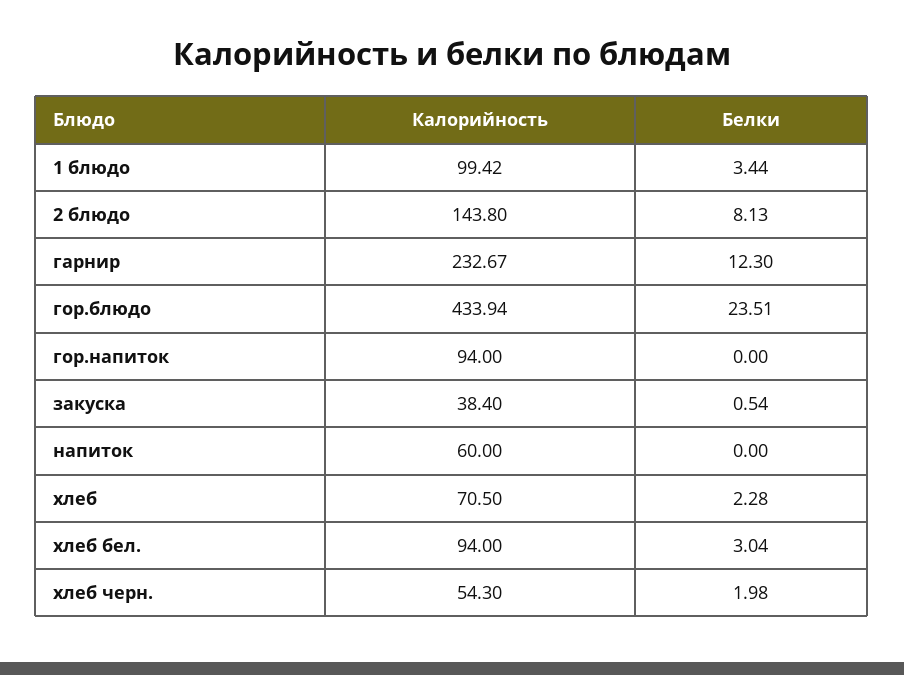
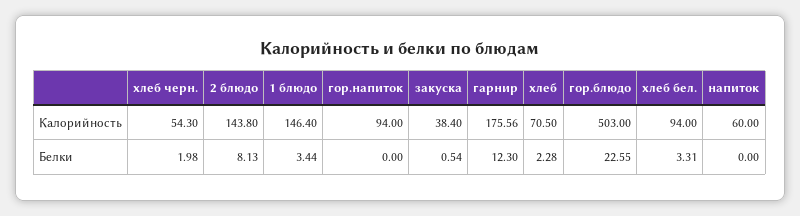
  {
    "Калорийность": {
-     "1 блюдо": 99.42,
+     "1 блюдо": 146.4,
      "2 блюдо": 143.8,
-     "гарнир": 232.67,
+     "гарнир": 175.56,
-     "гор.блюдо": 433.94,
+     "гор.блюдо": 503,
      "гор.напиток": 94,
      "закуска": 38.4,
      "напиток": 60,
      "хлеб": 70.5,
      "хлеб бел.": 94,
      "хлеб черн.": 54.3
    },
    "Белки": {
      "1 блюдо": 3.44,
      "2 блюдо": 8.13,
      "гарнир": 12.3,
-     "гор.блюдо": 23.51,
+     "гор.блюдо": 22.55,
      "гор.напиток": 0,
      "закуска": 0.54,
      "напиток": 0,
      "хлеб": 2.28,
-     "хлеб бел.": 3.04,
+     "хлеб бел.": 3.31,
      "хлеб черн.": 1.98
    }
  }

